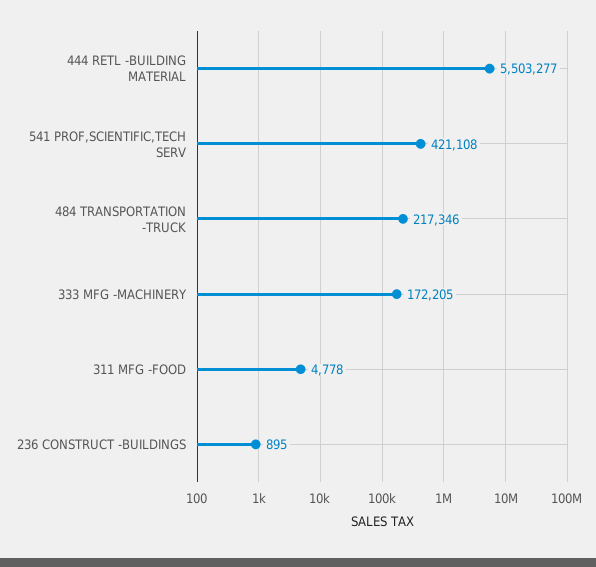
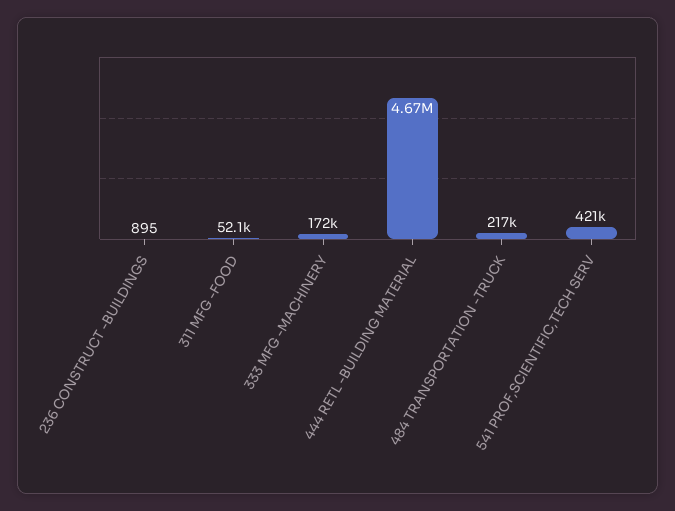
  {
-   "444 RETL -BUILDING MATERIAL": 5503277,
+   "444 RETL -BUILDING MATERIAL": 4670000,
    "541 PROF,SCIENTIFIC,TECH SERV": 421108,
    "484 TRANSPORTATION -TRUCK": 217346,
    "333 MFG -MACHINERY": 172205,
-   "311 MFG -FOOD": 4778,
+   "311 MFG -FOOD": 52100,
    "236 CONSTRUCT -BUILDINGS": 895
  }

